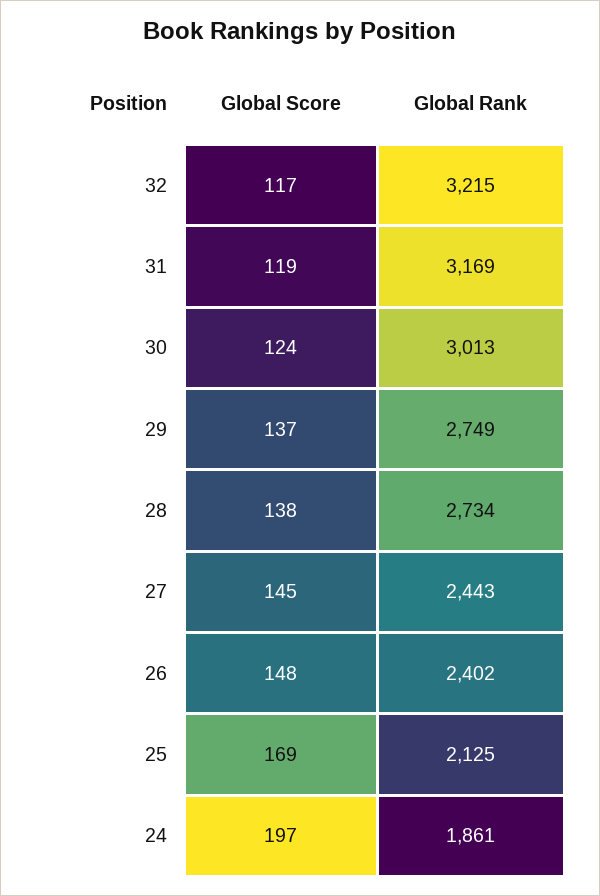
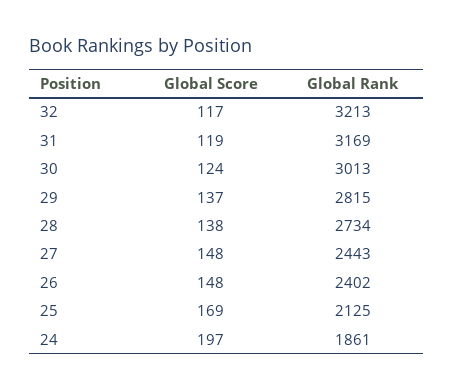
  {
    "Global Score": {
      "32": 117,
      "31": 119,
      "30": 124,
      "29": 137,
      "28": 138,
-     "27": 145,
+     "27": 148,
      "26": 148,
      "25": 169,
      "24": 197
    },
    "Global Rank": {
-     "32": 3215,
+     "32": 3213,
      "31": 3169,
      "30": 3013,
-     "29": 2749,
+     "29": 2815,
      "28": 2734,
      "27": 2443,
      "26": 2402,
      "25": 2125,
      "24": 1861
    }
  }

